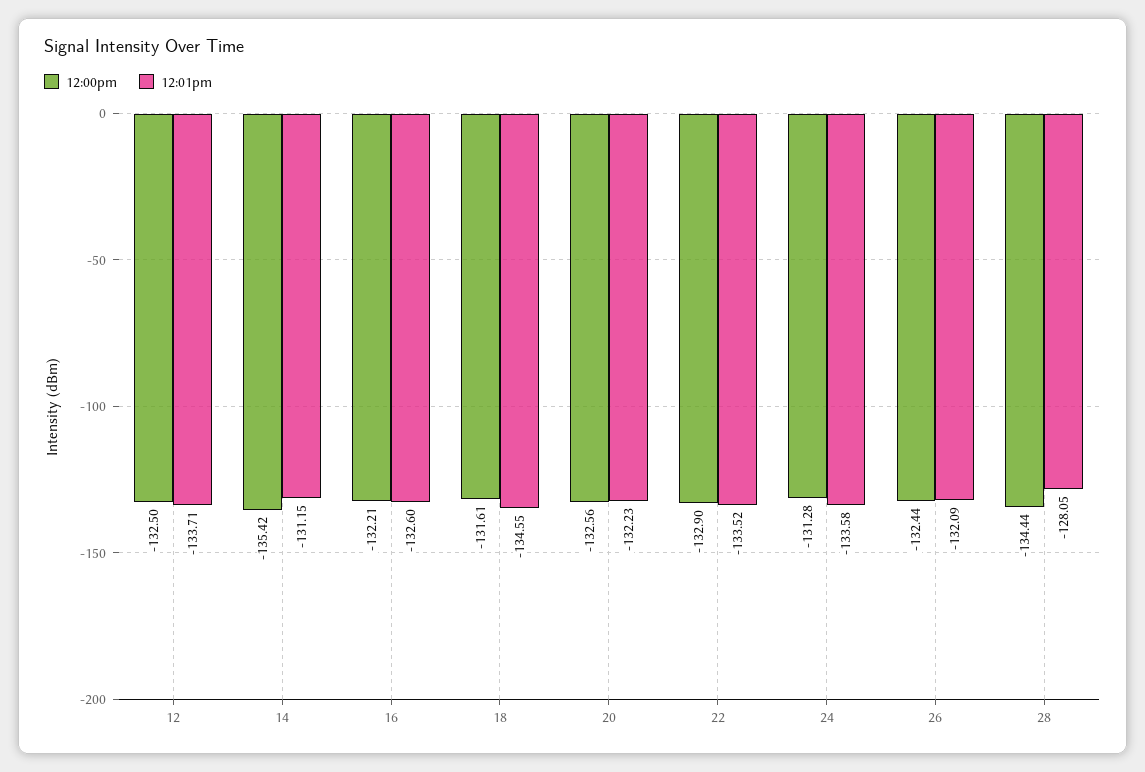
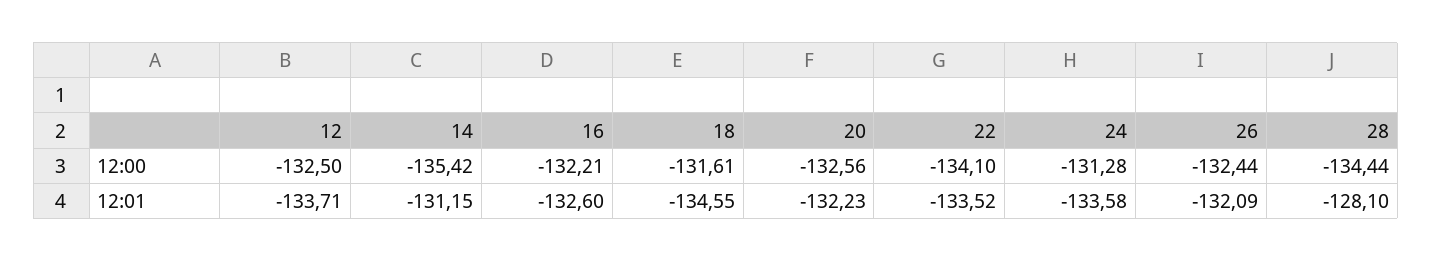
  {
    "12:00pm": {
      "12": -132.5,
      "14": -135.42,
      "16": -132.21,
      "18": -131.61,
      "20": -132.56,
-     "22": -132.9,
+     "22": -134.1,
      "24": -131.28,
      "26": -132.44,
      "28": -134.44
    },
    "12:01pm": {
      "12": -133.71,
      "14": -131.15,
      "16": -132.6,
      "18": -134.55,
      "20": -132.23,
      "22": -133.52,
      "24": -133.58,
      "26": -132.09,
-     "28": -128.05
+     "28": -128.1
    }
  }

